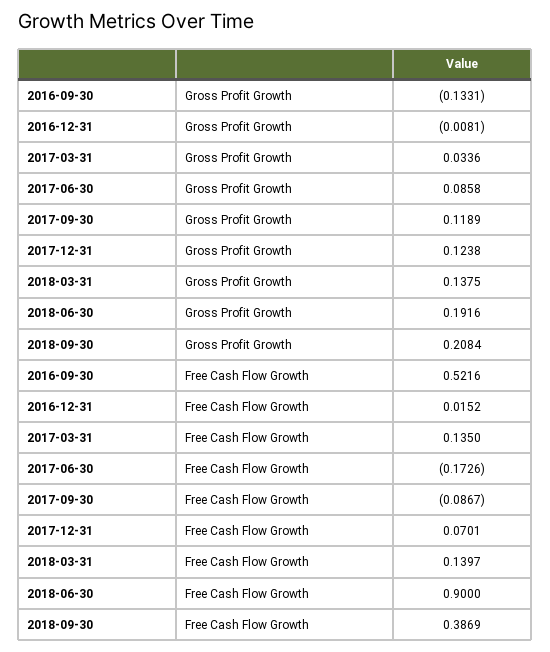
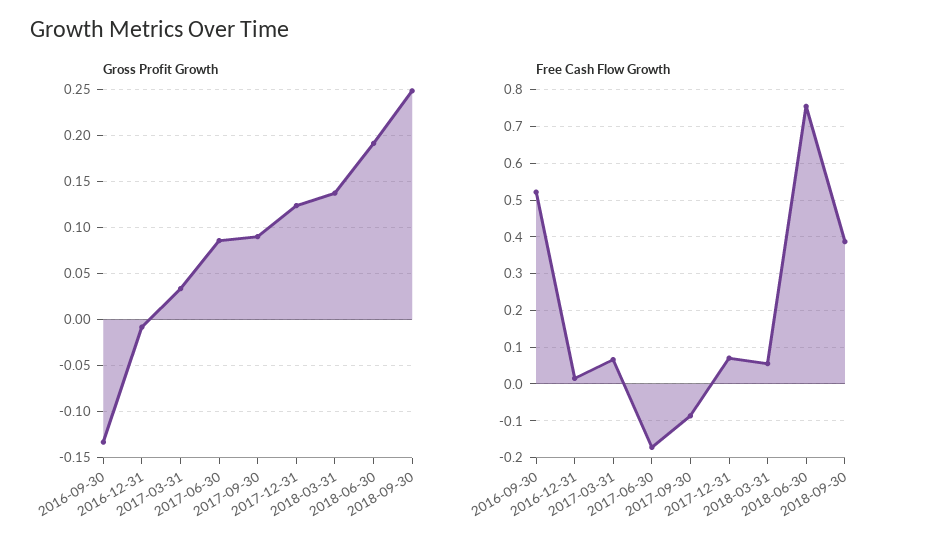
  {
    "Gross Profit Growth": {
      "2016-09-30": -0.1331,
      "2016-12-31": -0.0081,
      "2017-03-31": 0.0336,
      "2017-06-30": 0.0858,
-     "2017-09-30": 0.1189,
+     "2017-09-30": 0.09,
      "2017-12-31": 0.1238,
      "2018-03-31": 0.1375,
      "2018-06-30": 0.1916,
-     "2018-09-30": 0.2084
+     "2018-09-30": 0.25
    },
    "Free Cash Flow Growth": {
      "2016-09-30": 0.5216,
      "2016-12-31": 0.0152,
-     "2017-03-31": 0.135,
+     "2017-03-31": 0.06,
      "2017-06-30": -0.1726,
      "2017-09-30": -0.0867,
      "2017-12-31": 0.0701,
-     "2018-03-31": 0.1397,
+     "2018-03-31": 0.06,
-     "2018-06-30": 0.9,
+     "2018-06-30": 0.76,
      "2018-09-30": 0.3869
    }
  }

